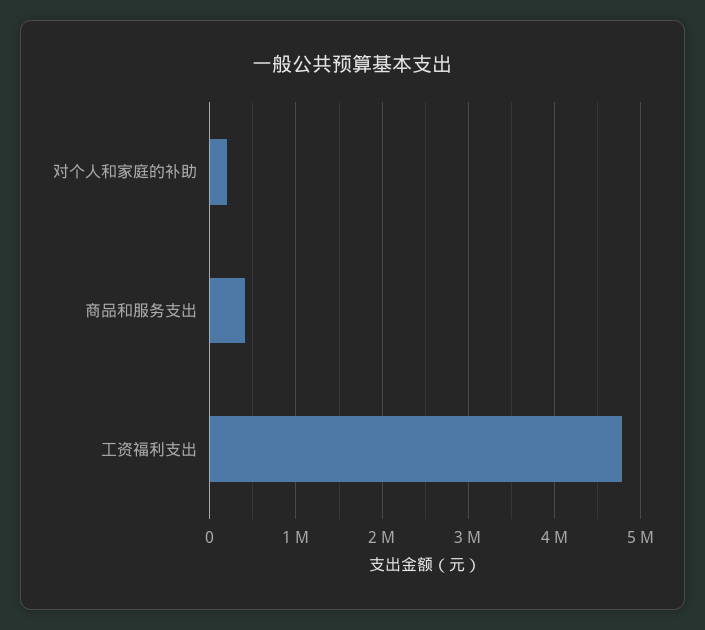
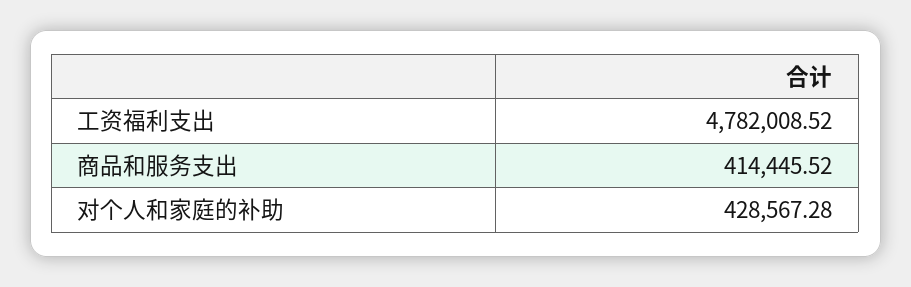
  {
-   "对个人和家庭的补助": 200000,
+   "对个人和家庭的补助": 428567.28,
    "商品和服务支出": 414445.52,
    "工资福利支出": 4782008.52
  }

